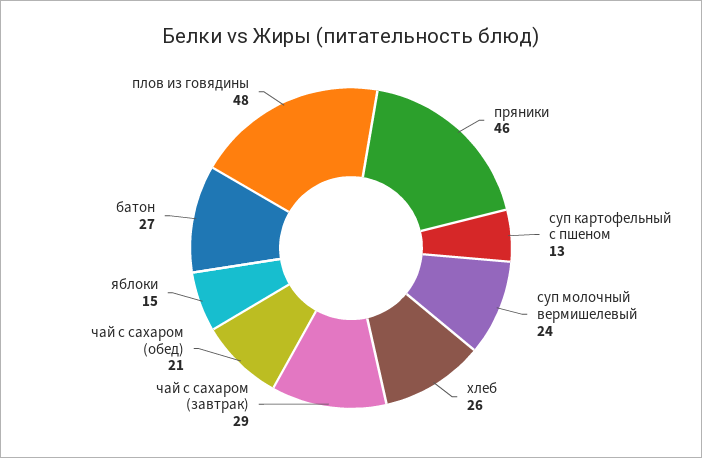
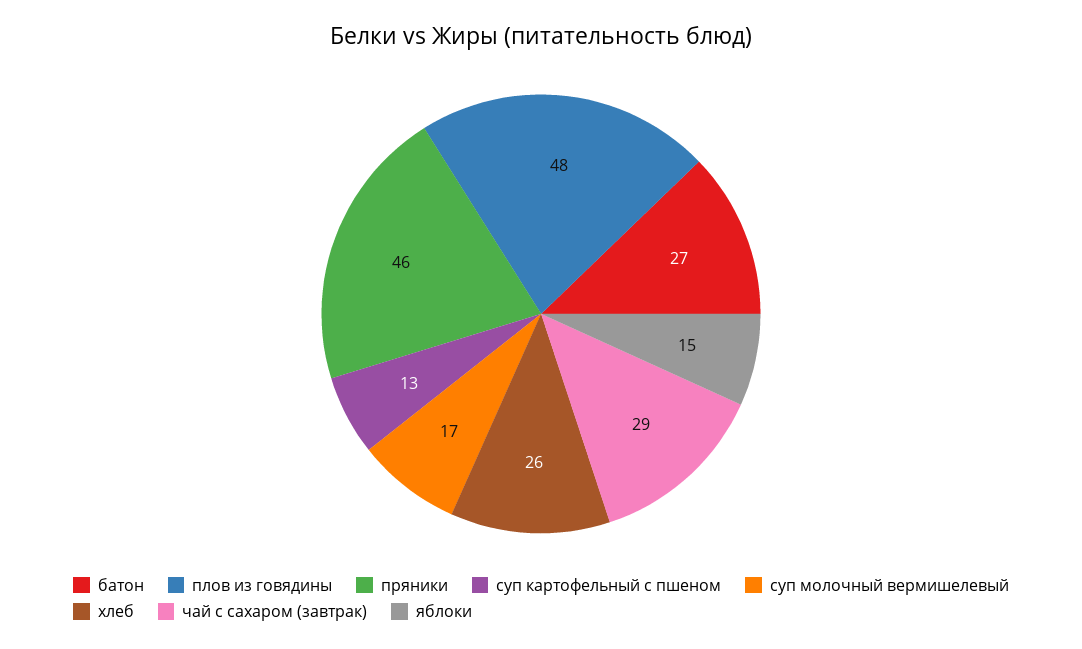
  {
    "пряники": 46,
    "суп картофельный с пшеном": 13,
-   "суп молочный вермишелевый": 24,
+   "суп молочный вермишелевый": 17,
    "хлеб": 26,
    "чай с сахаром (завтрак)": 29,
-   "чай с сахаром (обед)": 21,
    "яблоки": 15,
    "батон": 27,
    "плов из говядины": 48
  }

